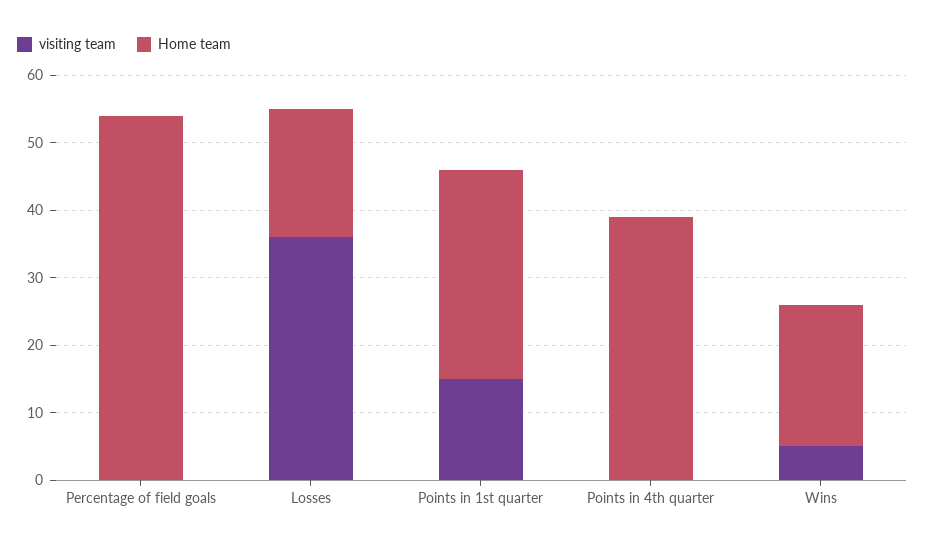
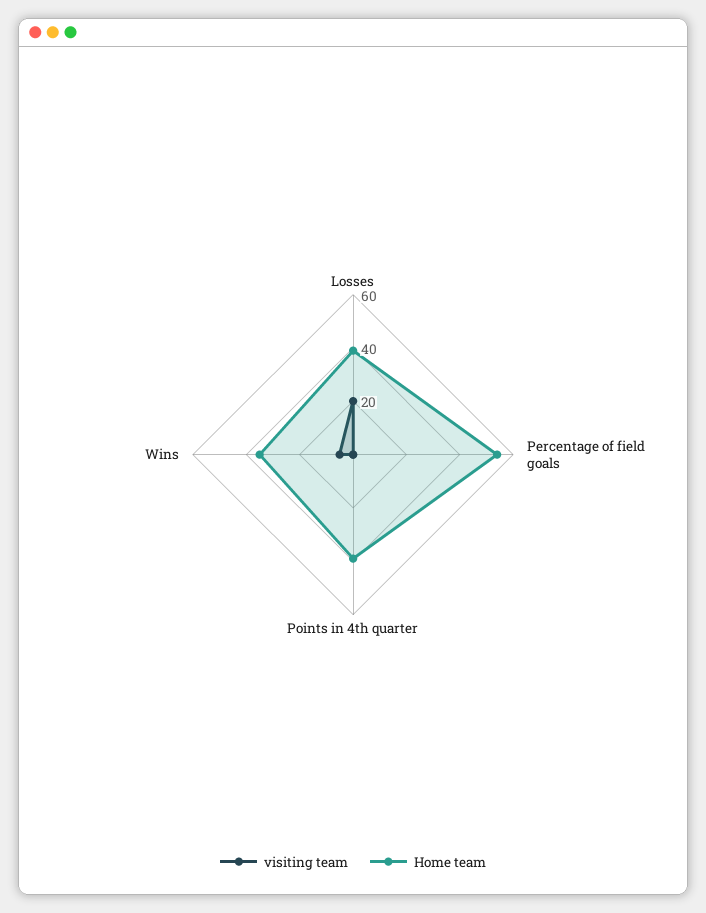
  {
    "visiting team": {
      "Percentage of field goals": 0,
-     "Losses": 35,
+     "Losses": 20,
-     "Points in 1st quarter": 15,
      "Points in 4th quarter": 0,
      "Wins": 5
    },
    "Home team": {
      "Percentage of field goals": 55,
-     "Losses": 20,
+     "Losses": 40,
-     "Points in 1st quarter": 30,
      "Points in 4th quarter": 40,
-     "Wins": 20
+     "Wins": 35
    }
  }

